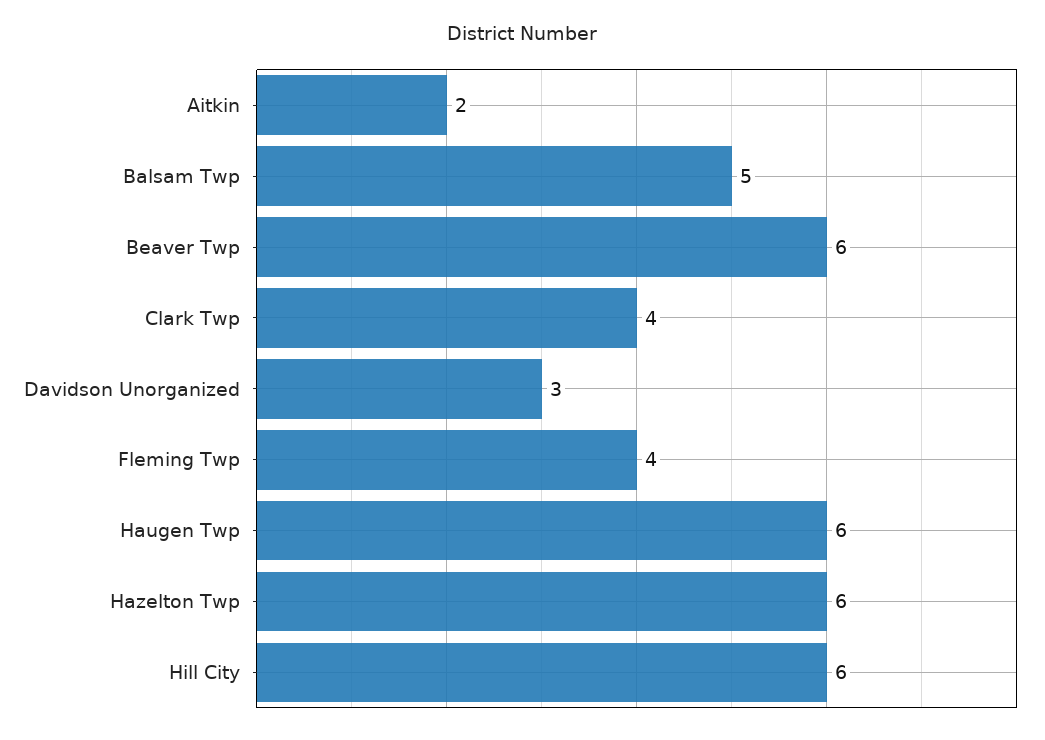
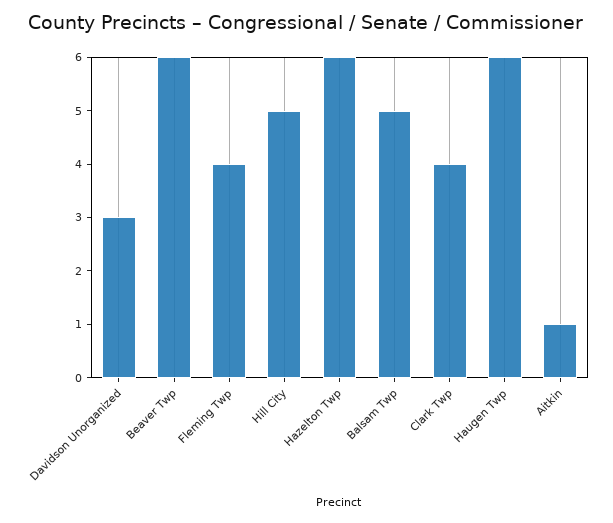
  {
-   "Aitkin": 2,
+   "Aitkin": 1,
    "Balsam Twp": 5,
    "Beaver Twp": 6,
    "Clark Twp": 4,
    "Davidson Unorganized": 3,
    "Fleming Twp": 4,
    "Haugen Twp": 6,
    "Hazelton Twp": 6,
-   "Hill City": 6
+   "Hill City": 5
  }

